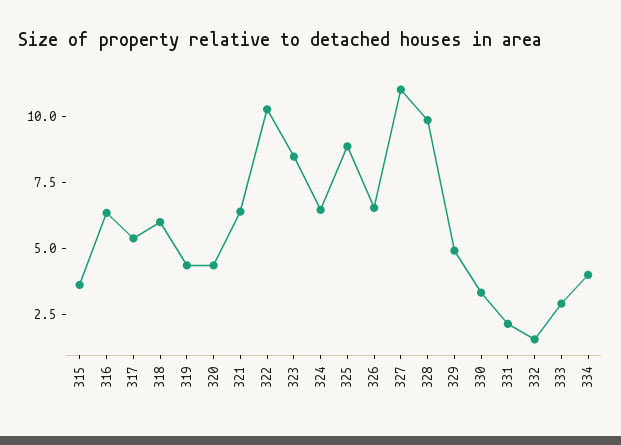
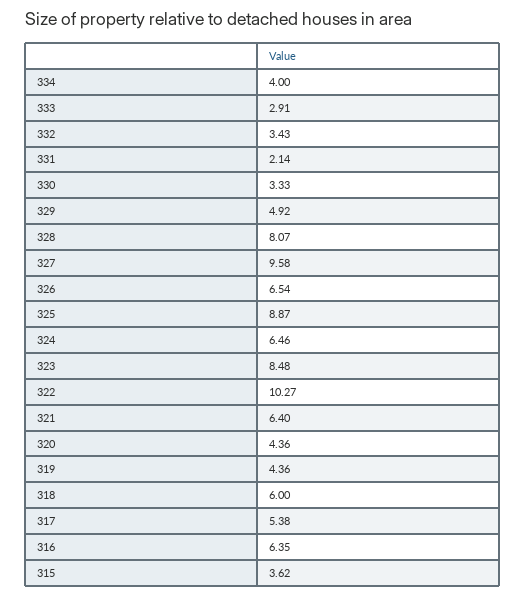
  {
    "315": 3.62,
    "316": 6.35,
    "317": 5.38,
    "318": 6,
    "319": 4.36,
    "320": 4.36,
    "321": 6.4,
    "322": 10.27,
    "323": 8.48,
    "324": 6.46,
    "325": 8.87,
    "326": 6.54,
-   "327": 11,
+   "327": 9.58,
-   "328": 10,
+   "328": 8.07,
    "329": 4.92,
    "330": 3.33,
    "331": 2.14,
-   "332": 1.5,
+   "332": 3.43,
    "333": 2.91,
    "334": 4
  }

